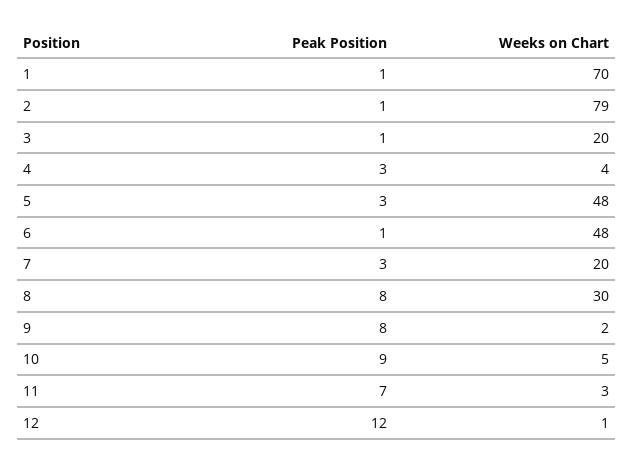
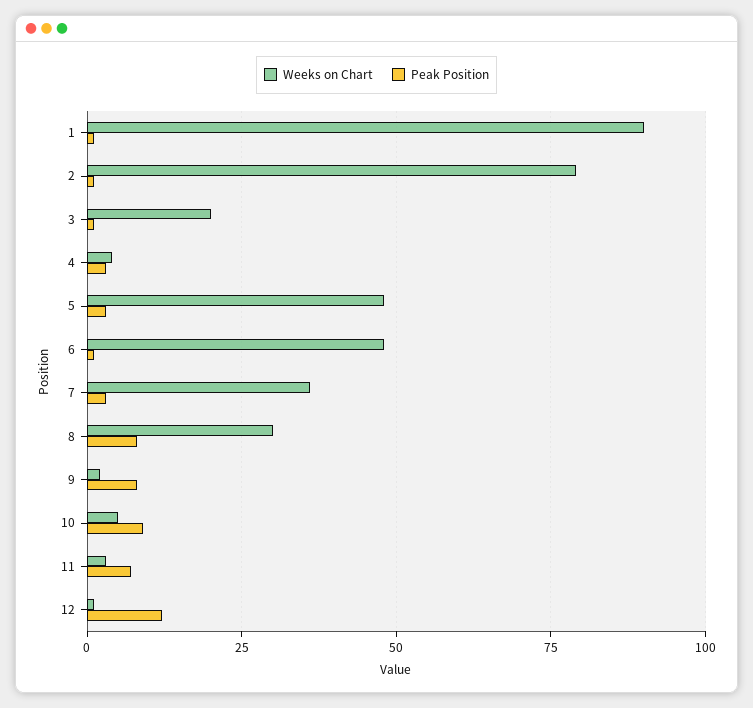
  {
    "Peak Position": {
      "1": 1,
      "2": 1,
      "3": 1,
      "4": 3,
      "5": 3,
      "6": 1,
      "7": 3,
      "8": 8,
      "9": 8,
      "10": 9,
      "11": 7,
      "12": 12
    },
    "Weeks on Chart": {
-     "1": 70,
+     "1": 90,
      "2": 79,
      "3": 20,
      "4": 4,
      "5": 48,
      "6": 48,
-     "7": 20,
+     "7": 35,
      "8": 30,
      "9": 2,
      "10": 5,
      "11": 3,
      "12": 1
    }
  }

